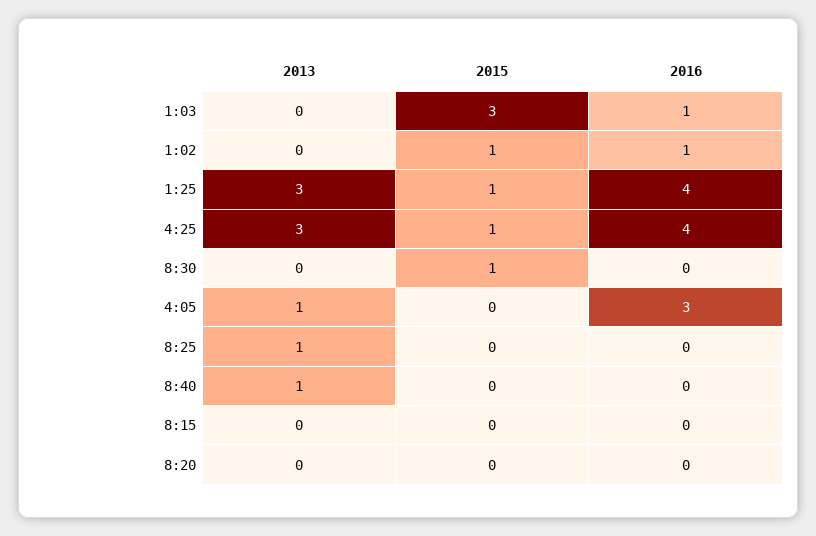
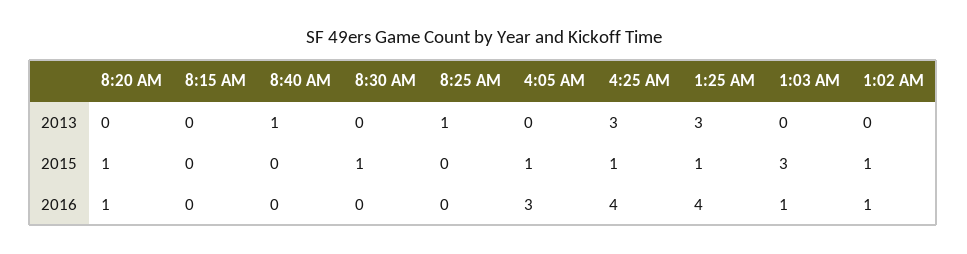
  {
    "2013": {
      "1:03": 0,
      "1:02": 0,
      "1:25": 3,
      "4:25": 3,
      "8:30": 0,
-     "4:05": 1,
+     "4:05": 0,
      "8:25": 1,
      "8:40": 1,
      "8:15": 0,
      "8:20": 0
    },
    "2015": {
      "1:03": 3,
      "1:02": 1,
      "1:25": 1,
      "4:25": 1,
      "8:30": 1,
-     "4:05": 0,
+     "4:05": 1,
      "8:25": 0,
      "8:40": 0,
      "8:15": 0,
-     "8:20": 0
+     "8:20": 1
    },
    "2016": {
      "1:03": 1,
      "1:02": 1,
      "1:25": 4,
      "4:25": 4,
      "8:30": 0,
      "4:05": 3,
      "8:25": 0,
      "8:40": 0,
      "8:15": 0,
-     "8:20": 0
+     "8:20": 1
    }
  }

